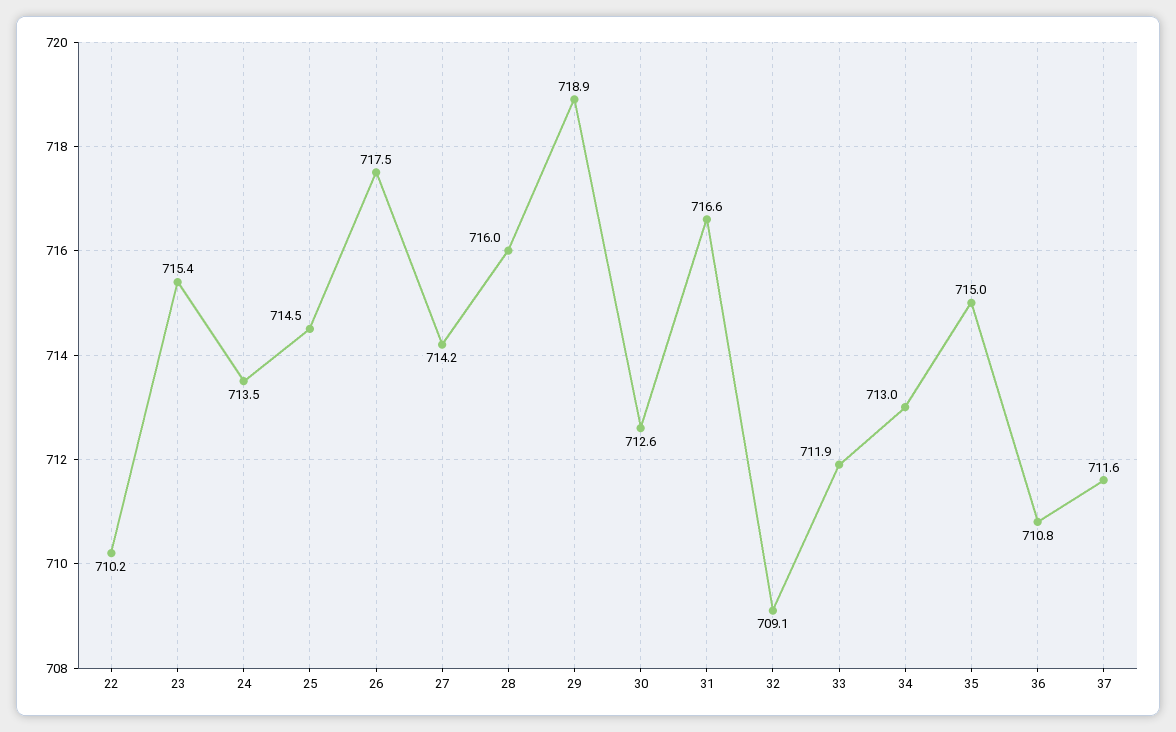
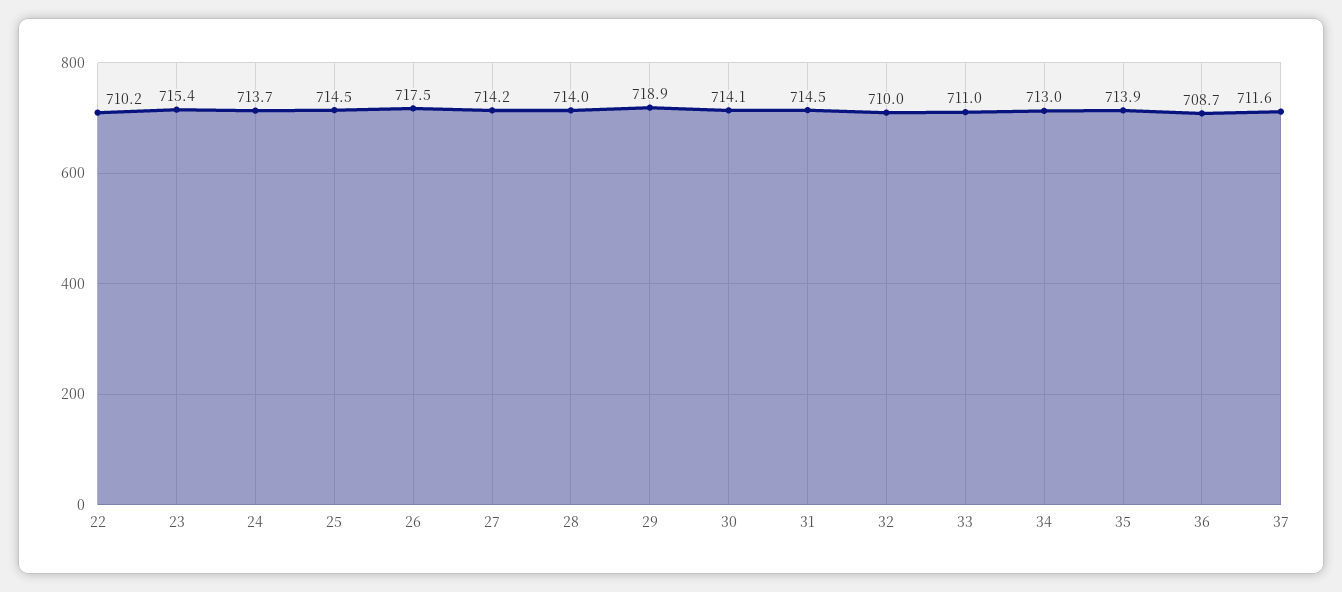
  {
    "22": 710.2,
    "23": 715.4,
-   "24": 713.5,
+   "24": 713.7,
    "25": 714.5,
    "26": 717.5,
    "27": 714.2,
-   "28": 716,
+   "28": 714,
    "29": 718.9,
-   "30": 712.6,
+   "30": 714.1,
-   "31": 716.6,
+   "31": 714.5,
-   "32": 709.1,
+   "32": 710,
-   "33": 711.9,
+   "33": 711,
    "34": 713,
-   "35": 715,
+   "35": 713.9,
-   "36": 710.8,
+   "36": 708.7,
    "37": 711.6
  }

